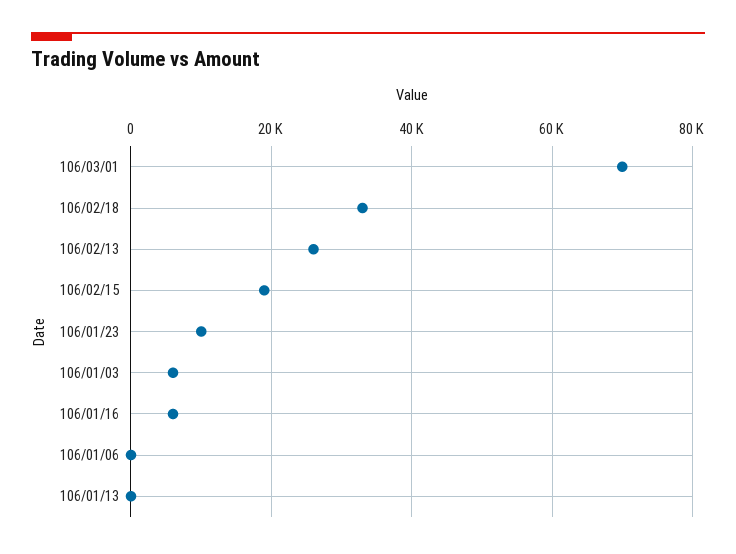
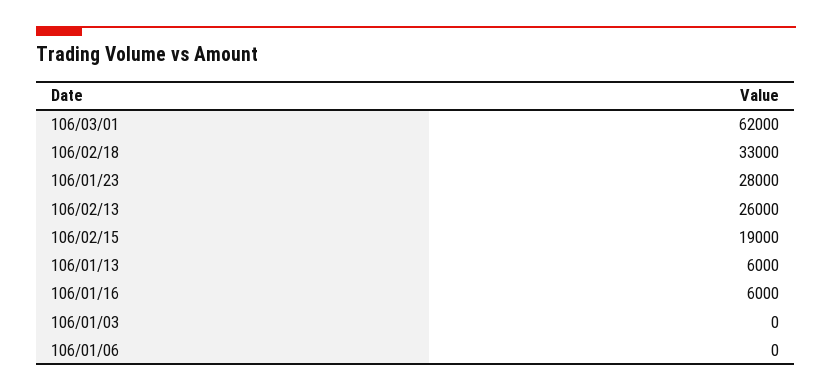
  {
-   "106/03/01": 70000,
+   "106/03/01": 62000,
    "106/02/18": 33000,
    "106/02/13": 26000,
    "106/02/15": 19000,
-   "106/01/23": 10000,
+   "106/01/23": 28000,
-   "106/01/03": 6000,
+   "106/01/03": 0,
    "106/01/16": 6000,
    "106/01/06": 0,
-   "106/01/13": 0
+   "106/01/13": 6000
  }

